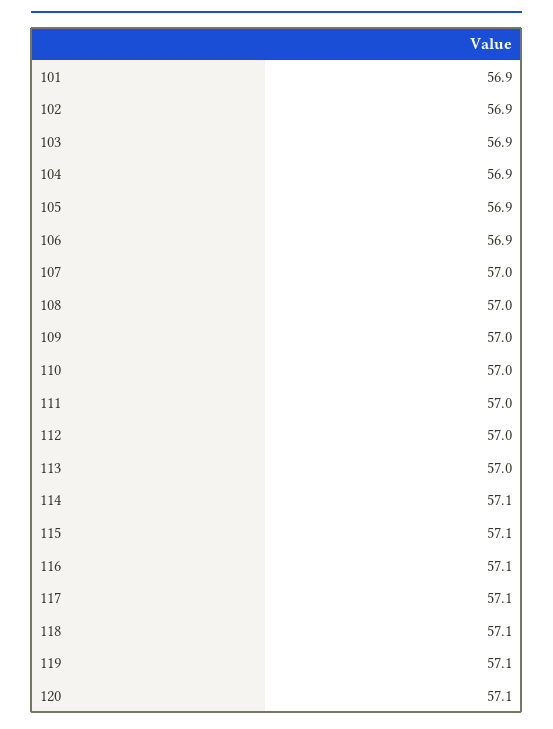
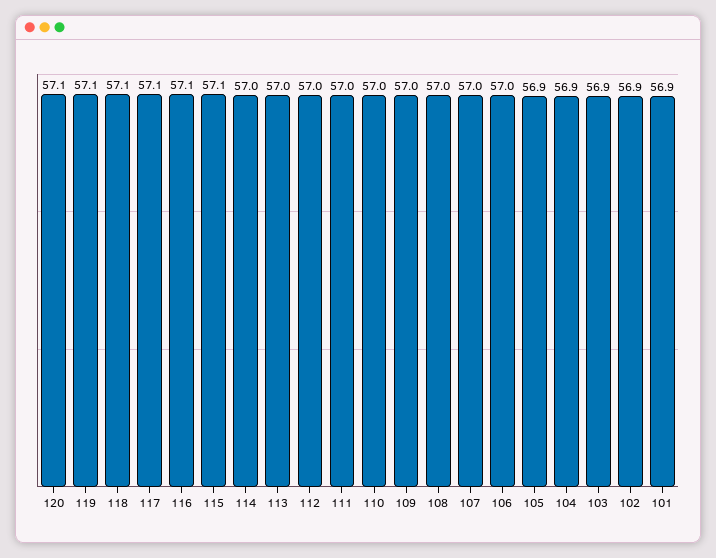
  {
    "101": 56.9,
    "102": 56.9,
    "103": 56.9,
    "104": 56.9,
    "105": 56.9,
-   "106": 56.9,
+   "106": 57,
    "107": 57,
    "108": 57,
    "109": 57,
    "110": 57,
    "111": 57,
    "112": 57,
    "113": 57,
-   "114": 57.1,
+   "114": 57,
    "115": 57.1,
    "116": 57.1,
    "117": 57.1,
    "118": 57.1,
    "119": 57.1,
    "120": 57.1
  }

